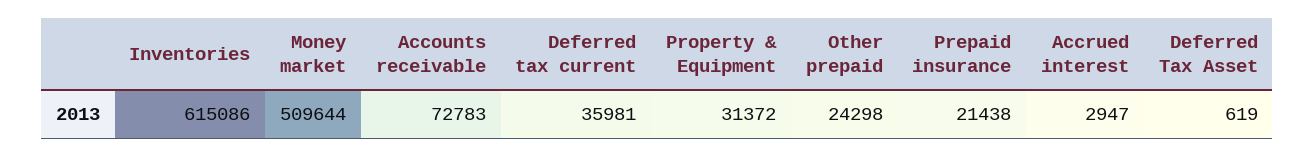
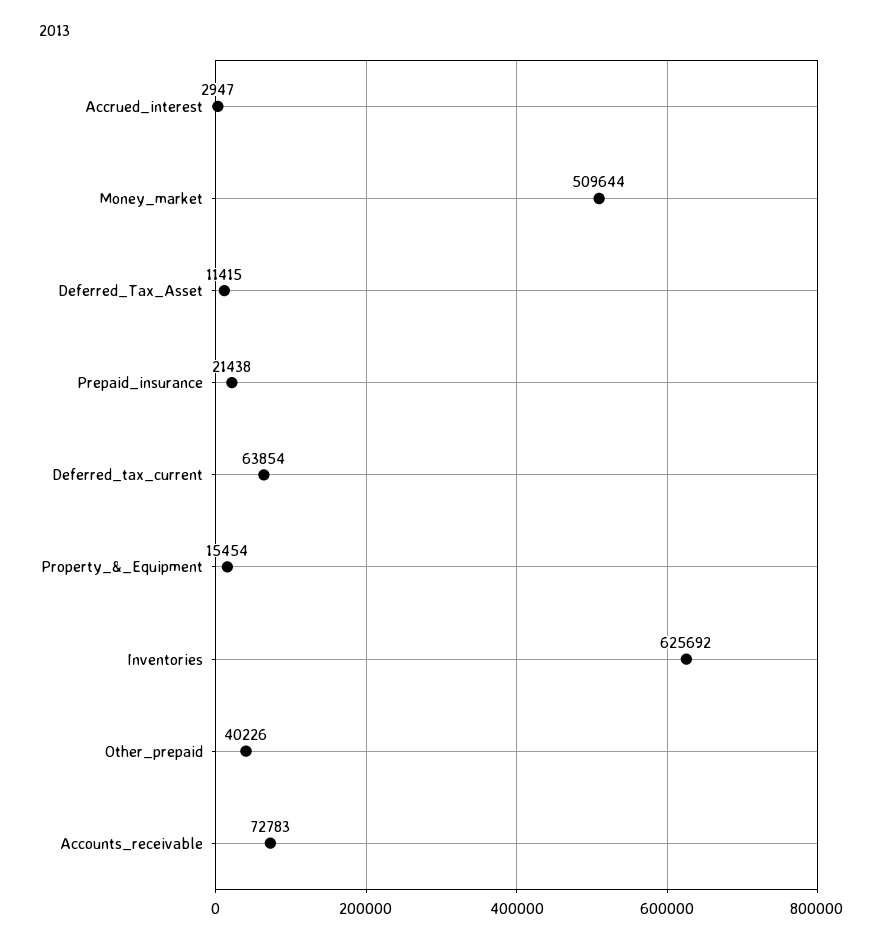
  {
-   "Inventories": 615086,
+   "Inventories": 625692,
    "Money market": 509644,
    "Accounts receivable": 72783,
-   "Deferred tax current": 35981,
+   "Deferred tax current": 63854,
-   "Property & Equipment": 31372,
+   "Property & Equipment": 15454,
-   "Other prepaid": 24298,
+   "Other prepaid": 40226,
    "Prepaid insurance": 21438,
    "Accrued interest": 2947,
-   "Deferred Tax Asset": 619
+   "Deferred Tax Asset": 11415
  }

